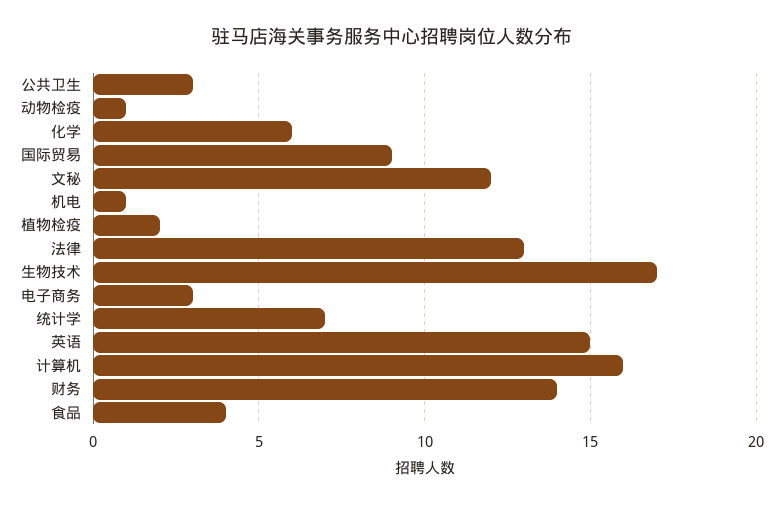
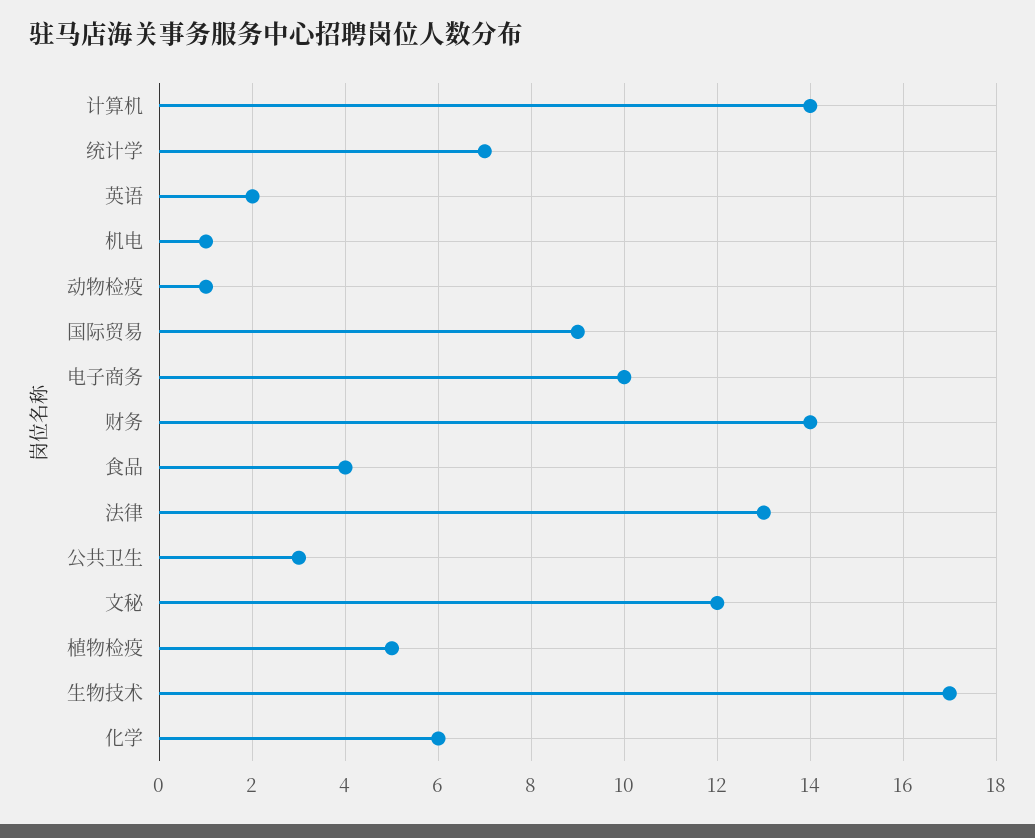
  {
    "公共卫生": 3,
    "动物检疫": 1,
    "化学": 6,
    "国际贸易": 9,
    "文秘": 12,
    "机电": 1,
-   "植物检疫": 2,
+   "植物检疫": 5,
    "法律": 13,
    "生物技术": 17,
-   "电子商务": 3,
+   "电子商务": 10,
    "统计学": 7,
-   "英语": 15,
+   "英语": 2,
-   "计算机": 16,
+   "计算机": 14,
    "财务": 14,
    "食品": 4
  }

